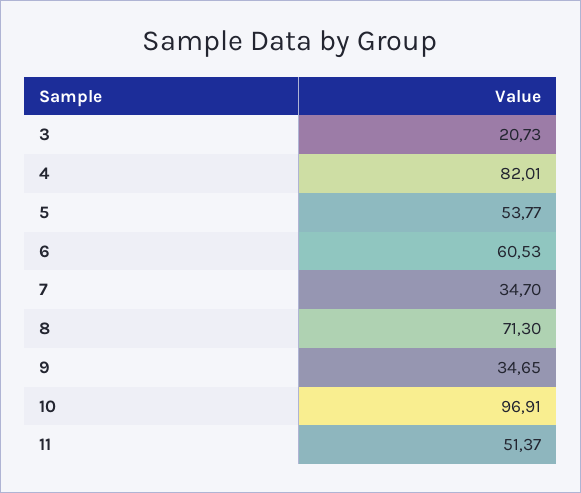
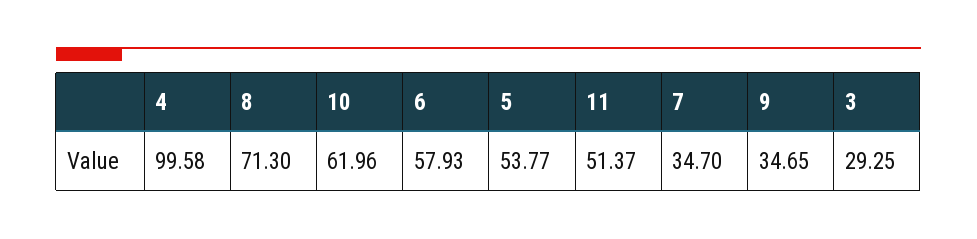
  {
-   "3": 20.73,
+   "3": 29.25,
-   "4": 82.01,
+   "4": 99.58,
    "5": 53.77,
-   "6": 60.53,
+   "6": 57.93,
    "7": 34.7,
    "8": 71.3,
    "9": 34.65,
-   "10": 96.91,
+   "10": 61.96,
    "11": 51.37
  }

